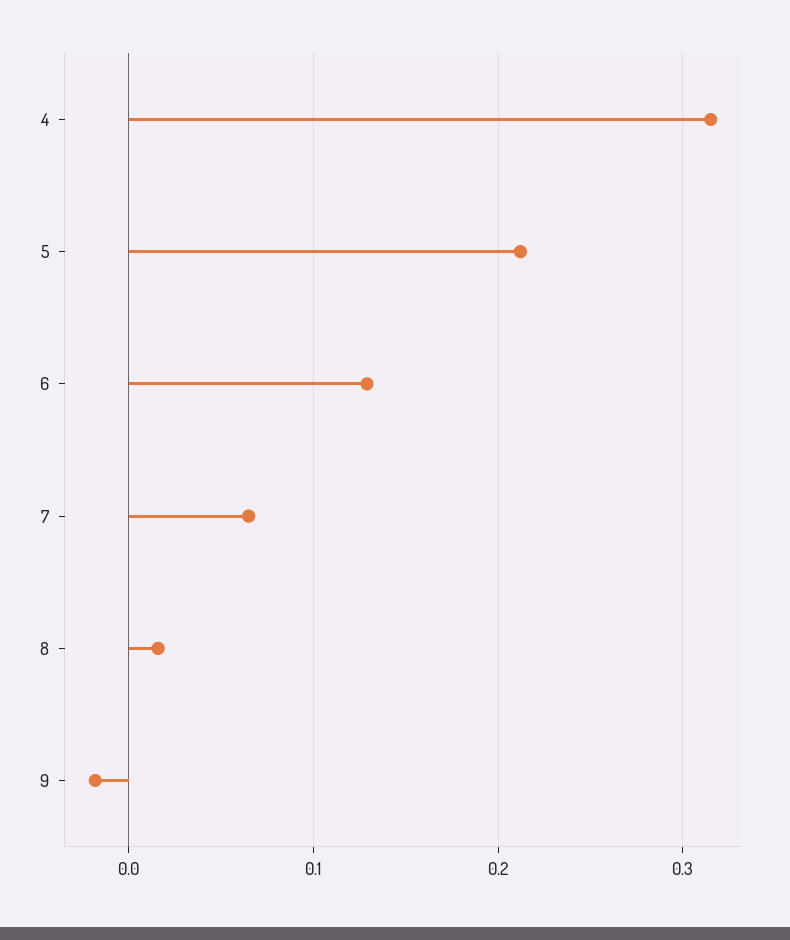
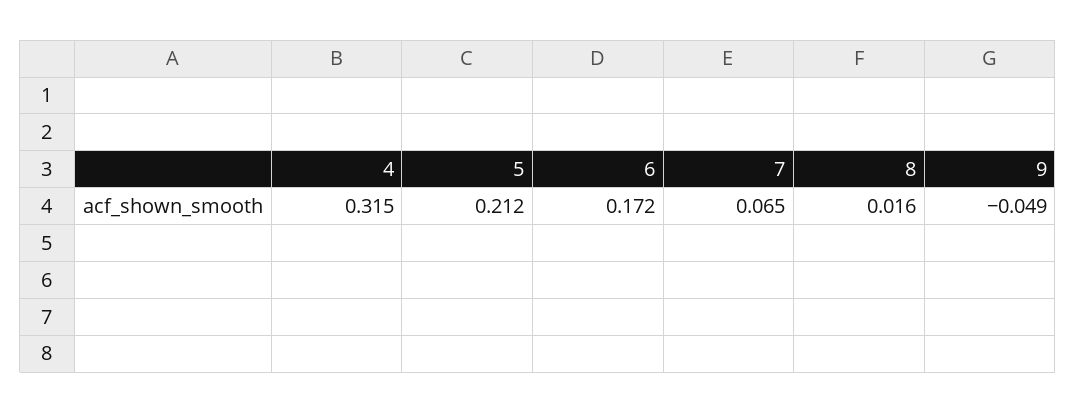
  {
    "4": 0.315,
    "5": 0.212,
-   "6": 0.13,
+   "6": 0.172,
    "7": 0.065,
    "8": 0.016,
-   "9": -0.02
+   "9": -0.049
  }

